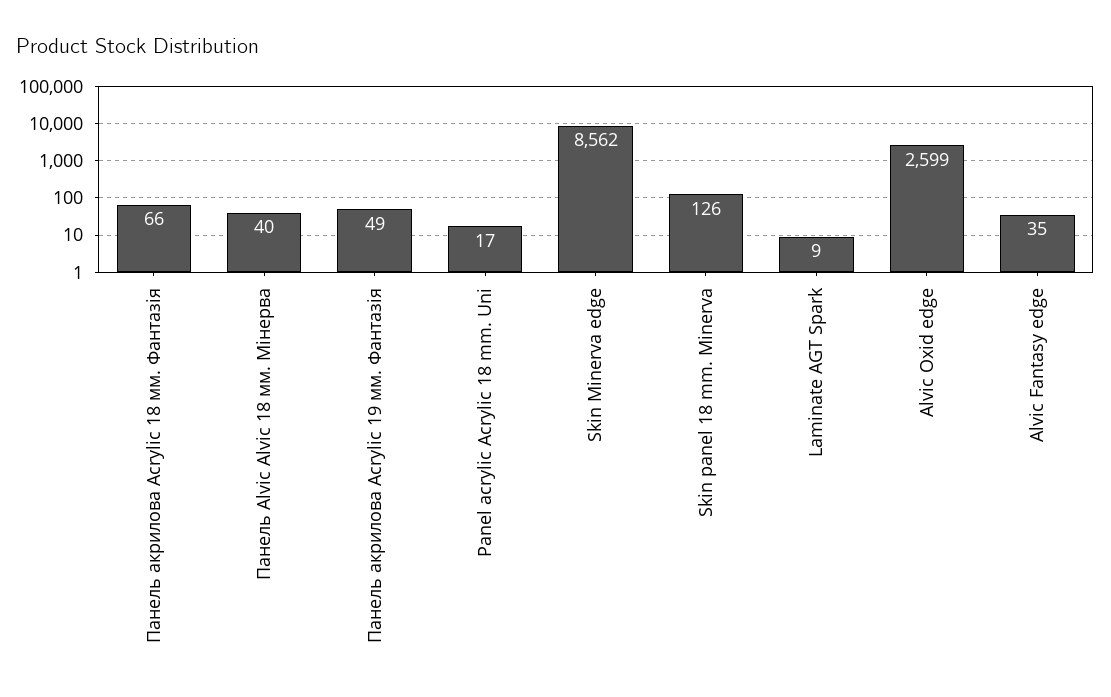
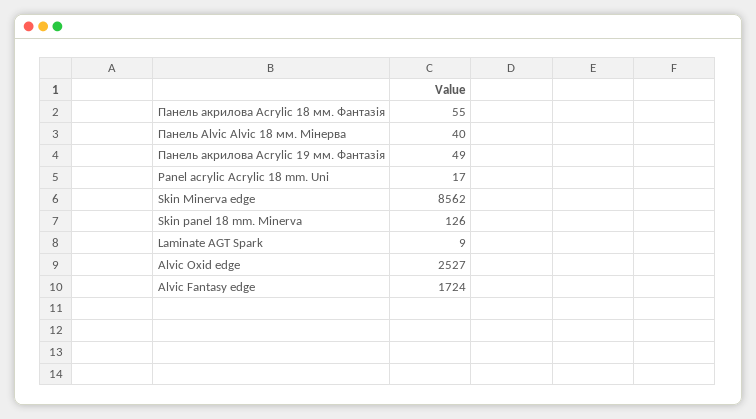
  {
-   "Панель акрилова Acrylic 18 мм. Фантазія": 66,
+   "Панель акрилова Acrylic 18 мм. Фантазія": 55,
    "Панель Alvic Alvic 18 мм. Мінерва": 40,
    "Панель акрилова Acrylic 19 мм. Фантазія": 49,
    "Panel acrylic Acrylic 18 mm. Uni": 17,
    "Skin Minerva edge": 8562,
    "Skin panel 18 mm. Minerva": 126,
    "Laminate AGT Spark": 9,
-   "Alvic Oxid edge": 2599,
+   "Alvic Oxid edge": 2527,
-   "Alvic Fantasy edge": 35
+   "Alvic Fantasy edge": 1724
  }

